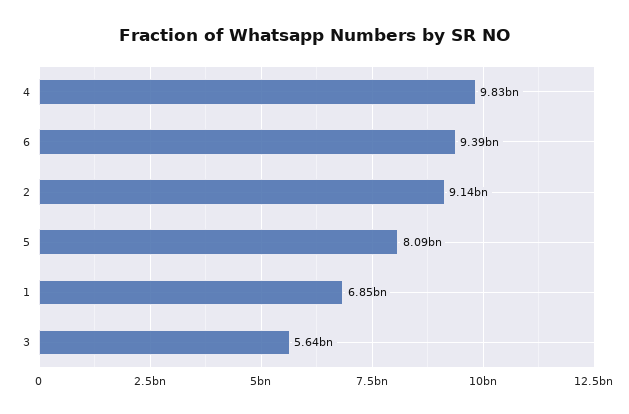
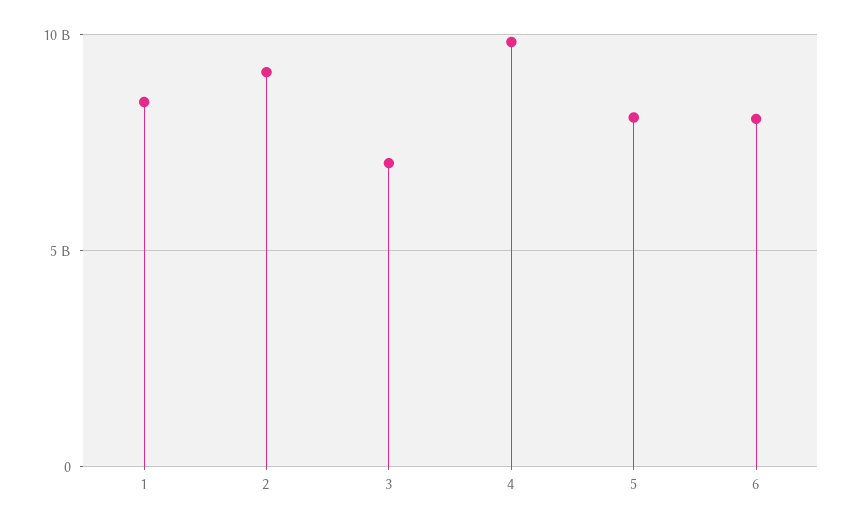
  {
    "4": 9830000000,
-   "6": 9390000000,
+   "6": 8000000000,
    "2": 9140000000,
    "5": 8090000000,
-   "1": 6850000000,
+   "1": 8500000000,
-   "3": 5640000000
+   "3": 7000000000
  }

